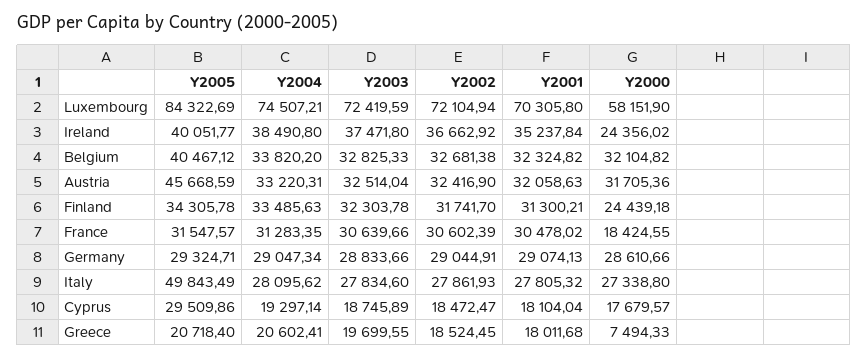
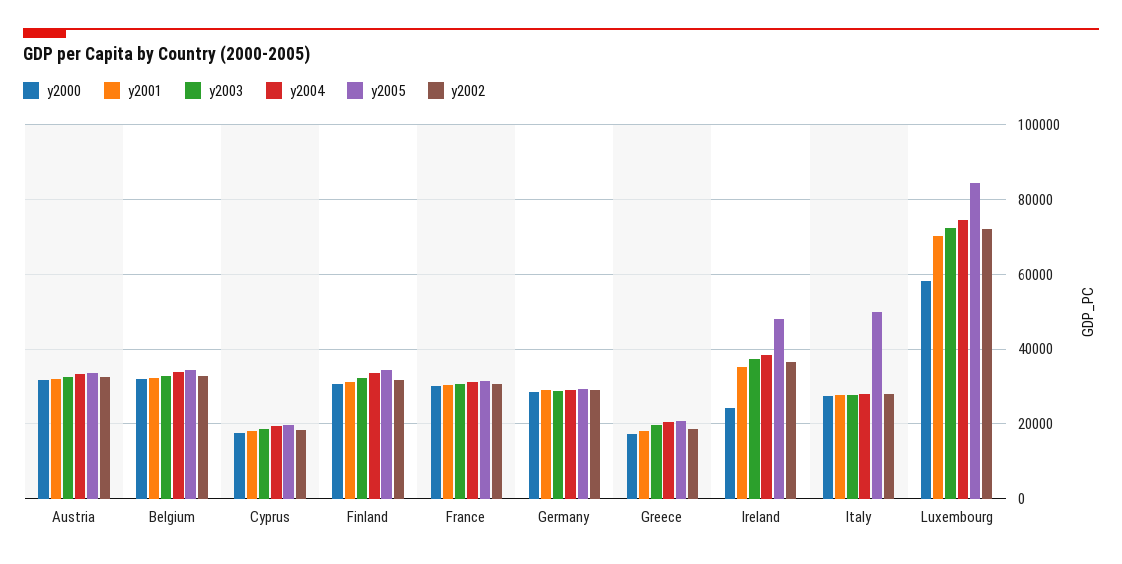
  {
    "Y2005": {
      "Luxembourg": 84322.69,
-     "Ireland": 40051.77,
+     "Ireland": 48000,
-     "Belgium": 40467.12,
+     "Belgium": 34000,
-     "Austria": 45668.59,
+     "Austria": 34000,
      "Finland": 34305.78,
      "France": 31547.57,
      "Germany": 29324.71,
      "Italy": 49843.49,
-     "Cyprus": 29509.86,
+     "Cyprus": 20000,
      "Greece": 20718.4
    },
    "Y2004": {
      "Luxembourg": 74507.21,
      "Ireland": 38490.8,
      "Belgium": 33820.2,
      "Austria": 33220.31,
      "Finland": 33485.63,
      "France": 31283.35,
      "Germany": 29047.34,
      "Italy": 28095.62,
      "Cyprus": 19297.14,
      "Greece": 20602.41
    },
    "Y2003": {
      "Luxembourg": 72419.59,
      "Ireland": 37471.8,
      "Belgium": 32825.33,
      "Austria": 32514.04,
      "Finland": 32303.78,
      "France": 30639.66,
      "Germany": 28833.66,
      "Italy": 27834.6,
      "Cyprus": 18745.89,
      "Greece": 19699.55
    },
    "Y2002": {
      "Luxembourg": 72104.94,
      "Ireland": 36662.92,
      "Belgium": 32681.38,
      "Austria": 32416.9,
      "Finland": 31741.7,
      "France": 30602.39,
      "Germany": 29044.91,
      "Italy": 27861.93,
      "Cyprus": 18472.47,
      "Greece": 18524.45
    },
    "Y2001": {
      "Luxembourg": 70305.8,
      "Ireland": 35237.84,
      "Belgium": 32324.82,
      "Austria": 32058.63,
      "Finland": 31300.21,
      "France": 30478.02,
      "Germany": 29074.13,
      "Italy": 27805.32,
      "Cyprus": 18104.04,
      "Greece": 18011.68
    },
    "Y2000": {
      "Luxembourg": 58151.9,
      "Ireland": 24356.02,
      "Belgium": 32104.82,
      "Austria": 31705.36,
-     "Finland": 24439.18,
+     "Finland": 30000,
-     "France": 18424.55,
+     "France": 30000,
      "Germany": 28610.66,
      "Italy": 27338.8,
      "Cyprus": 17679.57,
-     "Greece": 7494.33
+     "Greece": 18000
    }
  }

